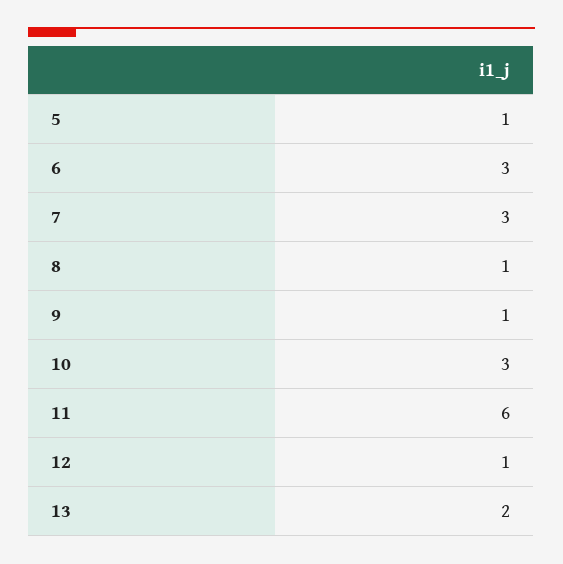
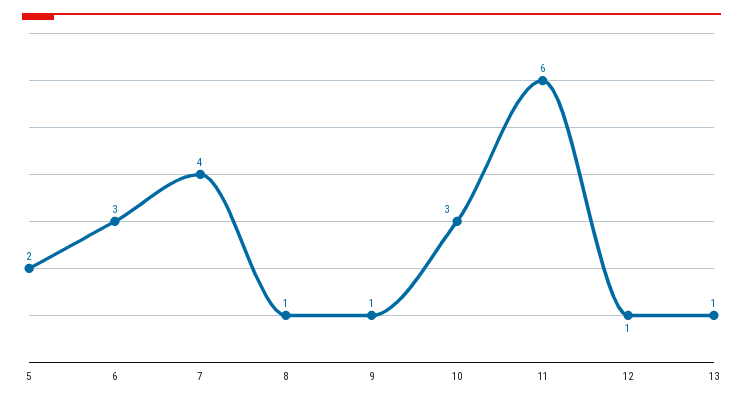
  {
-   "5": 1,
+   "5": 2,
    "6": 3,
-   "7": 3,
+   "7": 4,
    "8": 1,
    "9": 1,
    "10": 3,
    "11": 6,
    "12": 1,
-   "13": 2
+   "13": 1
  }

